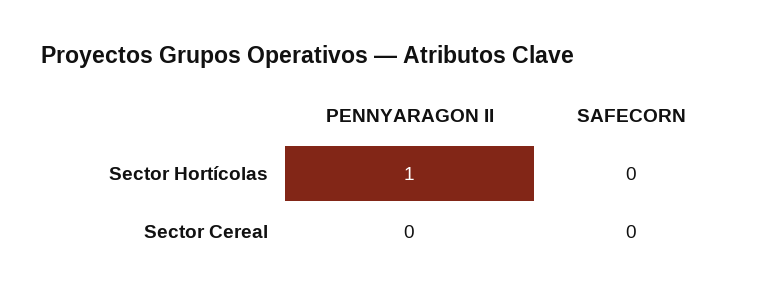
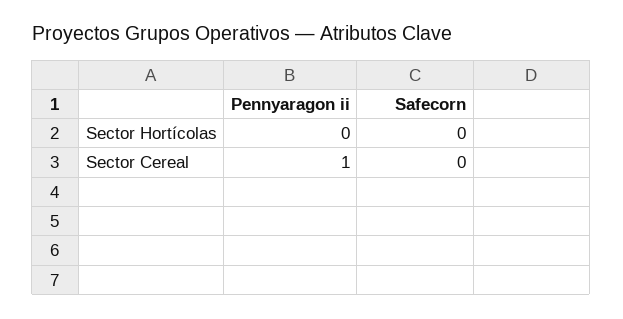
  {
    "PENNYARAGON II": {
-     "Sector Hortícolas": 1,
+     "Sector Hortícolas": 0,
-     "Sector Cereal": 0
+     "Sector Cereal": 1
    },
    "SAFECORN": {
      "Sector Hortícolas": 0,
      "Sector Cereal": 0
    }
  }

